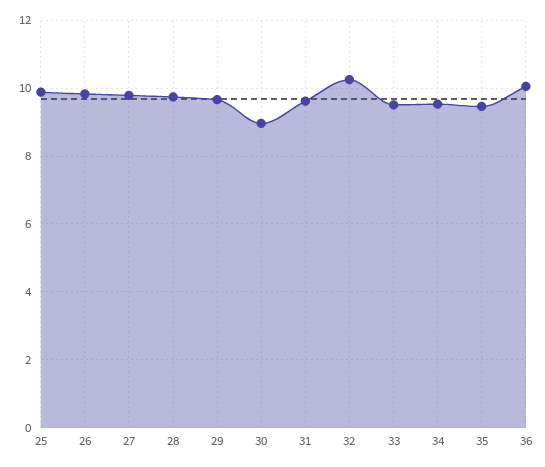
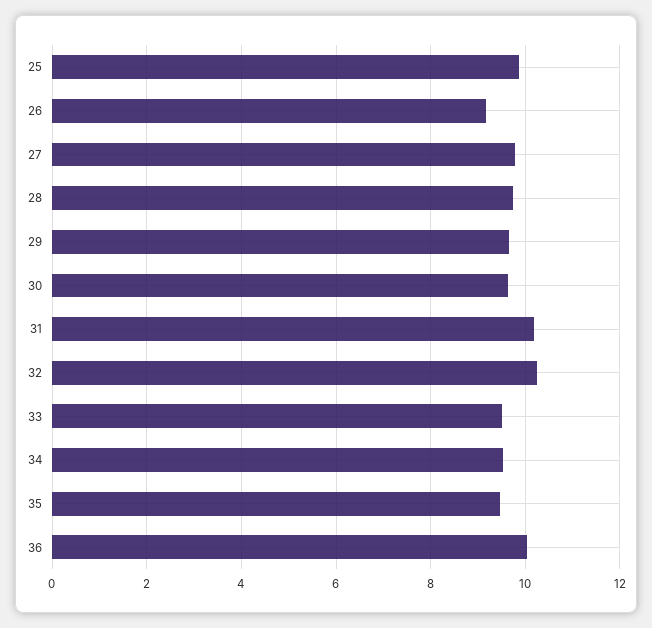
  {
    "25": 9.8,
-   "26": 9.8,
+   "26": 9.2,
    "27": 9.8,
    "28": 9.8,
    "29": 9.6,
-   "30": 9,
+   "30": 9.6,
-   "31": 9.6,
+   "31": 10.2,
    "32": 10.2,
    "33": 9.6,
    "34": 9.6,
    "35": 9.4,
    "36": 10
  }

